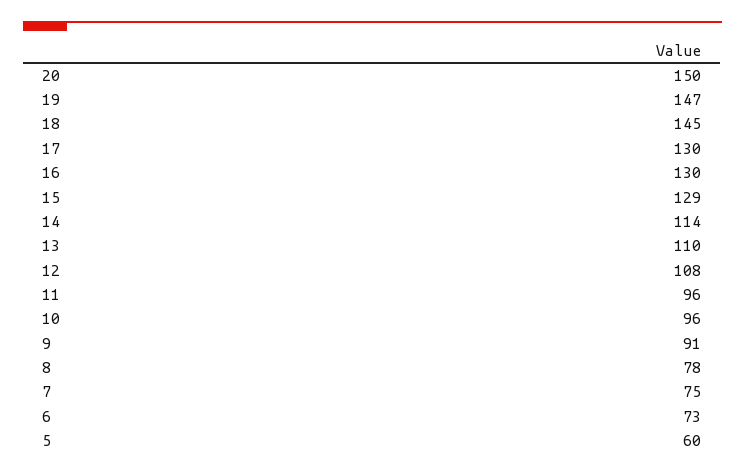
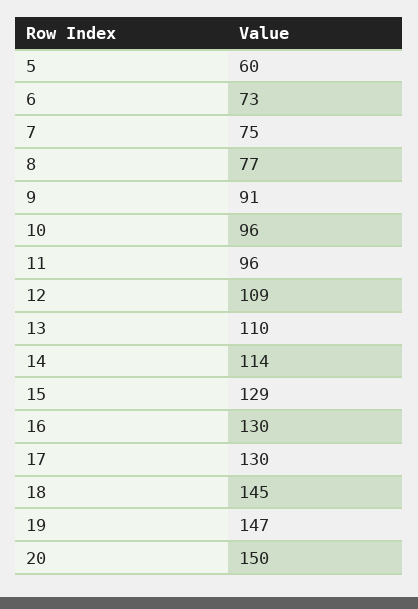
  {
    "20": 150,
    "19": 147,
    "18": 145,
    "17": 130,
    "16": 130,
    "15": 129,
    "14": 114,
    "13": 110,
-   "12": 108,
+   "12": 109,
    "11": 96,
    "10": 96,
    "9": 91,
-   "8": 78,
+   "8": 77,
    "7": 75,
    "6": 73,
    "5": 60
  }

